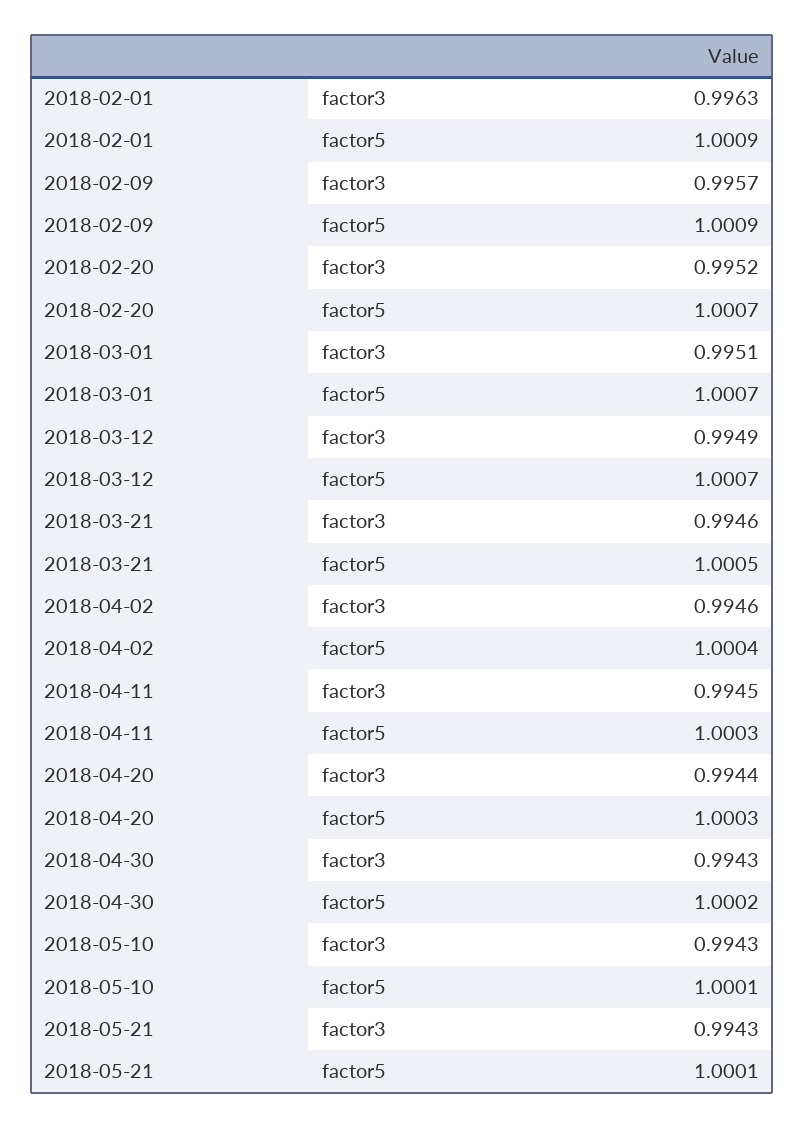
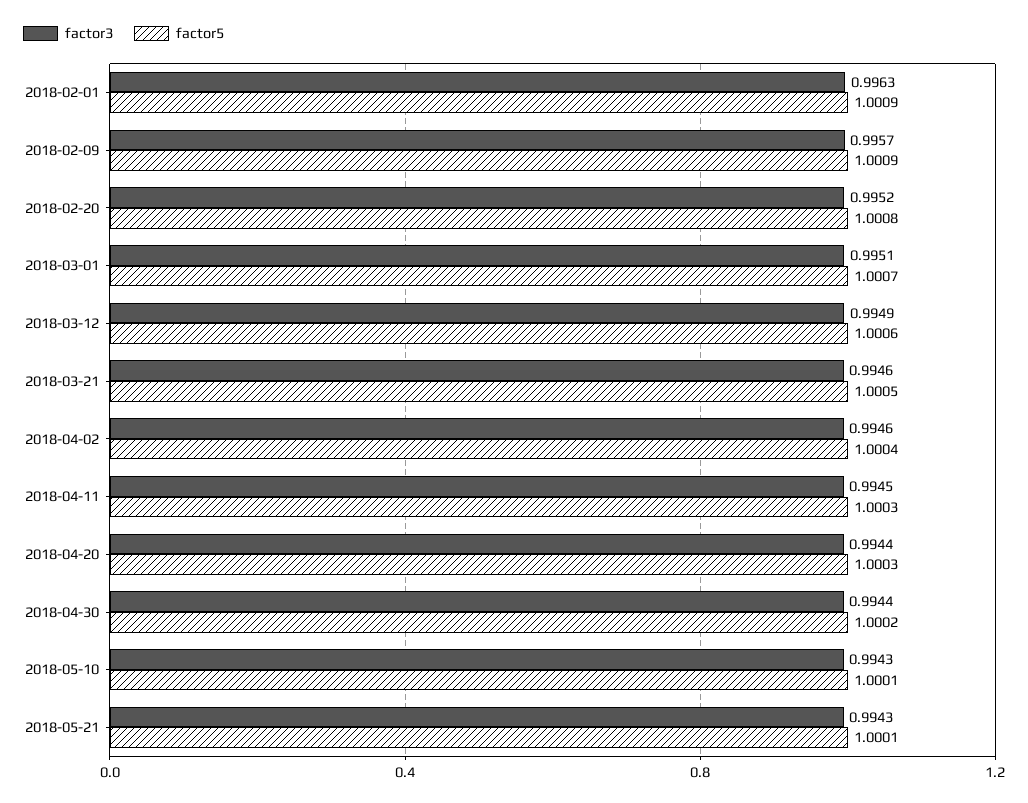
  {
    "factor3": {
      "2018-02-01": 0.9963,
      "2018-02-09": 0.9957,
      "2018-02-20": 0.9952,
      "2018-03-01": 0.9951,
      "2018-03-12": 0.9949,
      "2018-03-21": 0.9946,
      "2018-04-02": 0.9946,
      "2018-04-11": 0.9945,
      "2018-04-20": 0.9944,
-     "2018-04-30": 0.9943,
+     "2018-04-30": 0.9944,
      "2018-05-10": 0.9943,
      "2018-05-21": 0.9943
    },
    "factor5": {
      "2018-02-01": 1.0009,
      "2018-02-09": 1.0009,
-     "2018-02-20": 1.0007,
+     "2018-02-20": 1.0008,
      "2018-03-01": 1.0007,
-     "2018-03-12": 1.0007,
+     "2018-03-12": 1.0006,
      "2018-03-21": 1.0005,
      "2018-04-02": 1.0004,
      "2018-04-11": 1.0003,
      "2018-04-20": 1.0003,
      "2018-04-30": 1.0002,
      "2018-05-10": 1.0001,
      "2018-05-21": 1.0001
    }
  }

